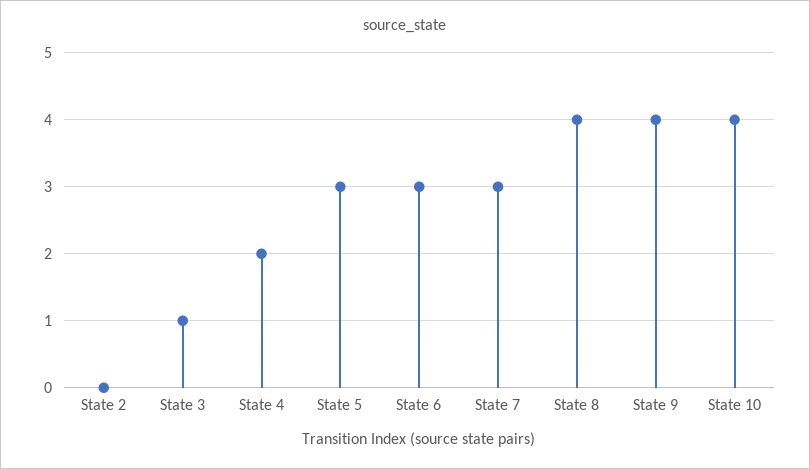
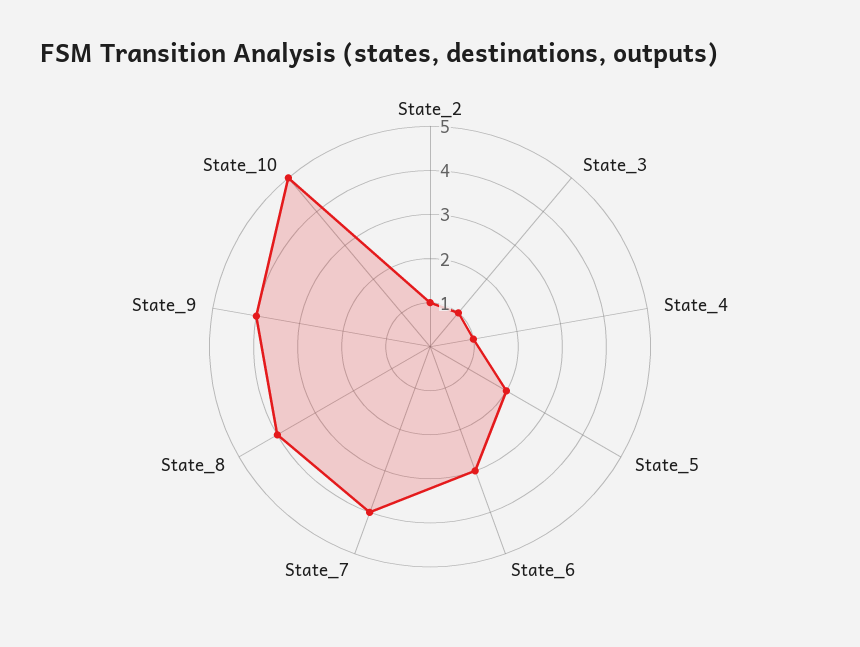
  {
-   "State 2": 0,
+   "State 2": 1,
    "State 3": 1,
-   "State 4": 2,
+   "State 4": 1,
-   "State 5": 3,
+   "State 5": 2,
    "State 6": 3,
-   "State 7": 3,
+   "State 7": 4,
    "State 8": 4,
    "State 9": 4,
-   "State 10": 4
+   "State 10": 5
  }

